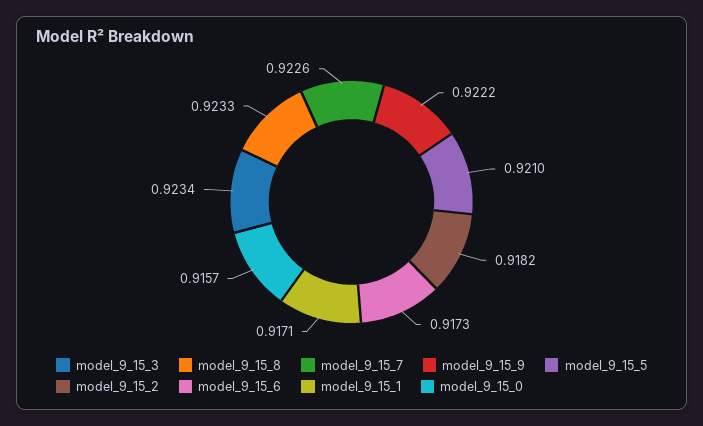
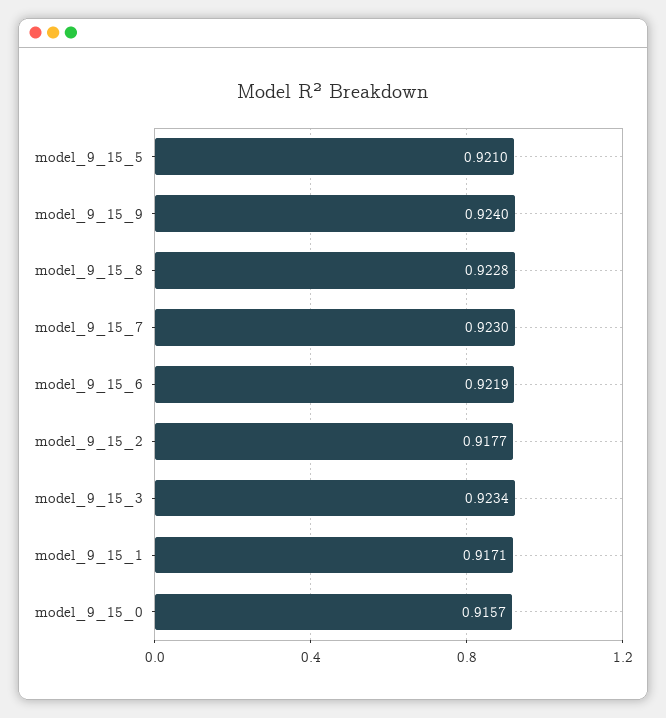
  {
    "model_9_15_3": 0.9234,
-   "model_9_15_8": 0.9233,
+   "model_9_15_8": 0.9228,
-   "model_9_15_7": 0.9226,
+   "model_9_15_7": 0.923,
-   "model_9_15_9": 0.9222,
+   "model_9_15_9": 0.924,
    "model_9_15_5": 0.921,
-   "model_9_15_2": 0.9182,
+   "model_9_15_2": 0.9177,
-   "model_9_15_6": 0.9173,
+   "model_9_15_6": 0.9219,
    "model_9_15_1": 0.9171,
    "model_9_15_0": 0.9157
  }

